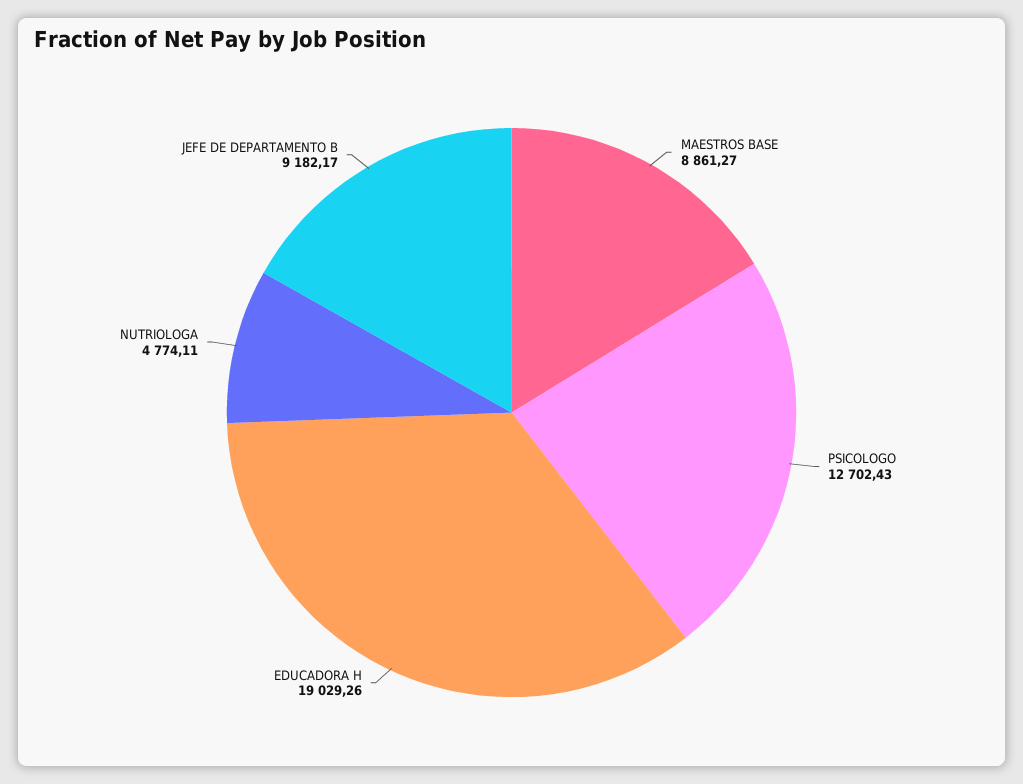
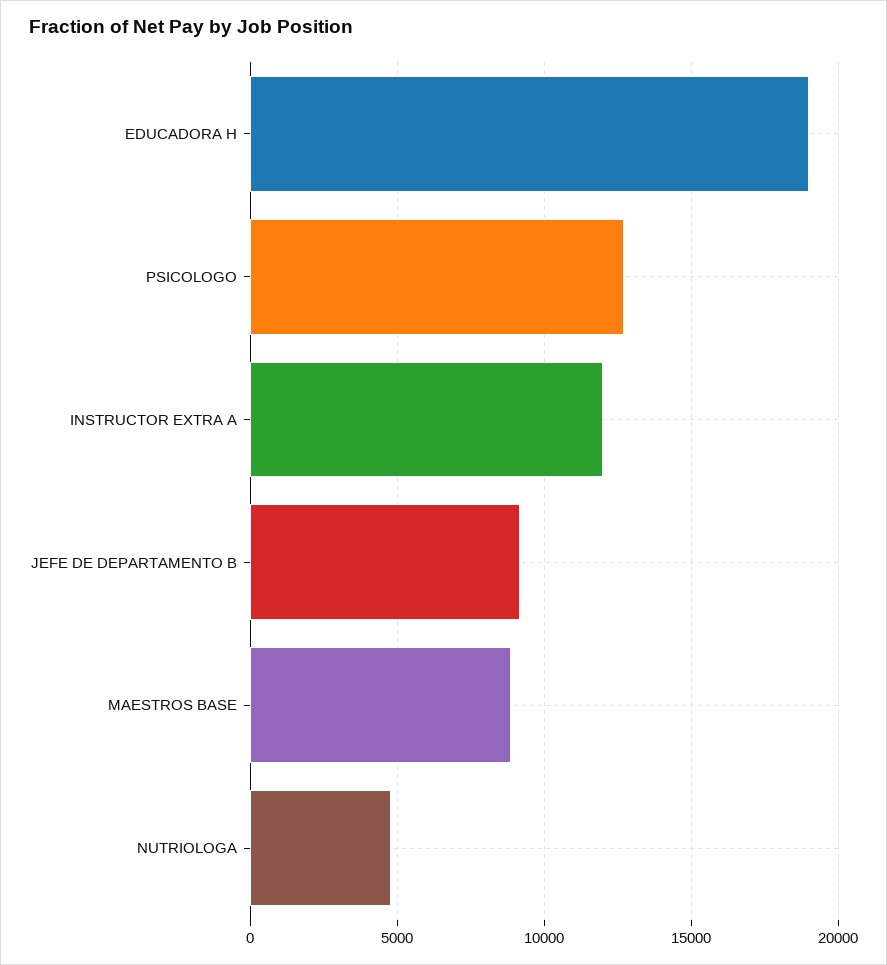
  {
    "MAESTROS BASE": 8861.27,
    "PSICOLOGO": 12702.43,
    "EDUCADORA H": 19029.26,
    "NUTRIOLOGA": 4774.11,
-   "JEFE DE DEPARTAMENTO B": 9182.17
+   "JEFE DE DEPARTAMENTO B": 9182.17,
+   "INSTRUCTOR EXTRA A": 12000
  }

